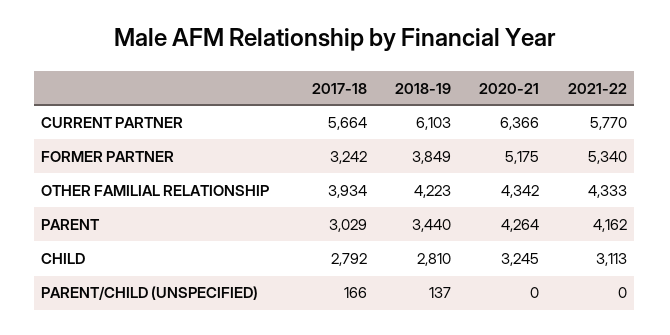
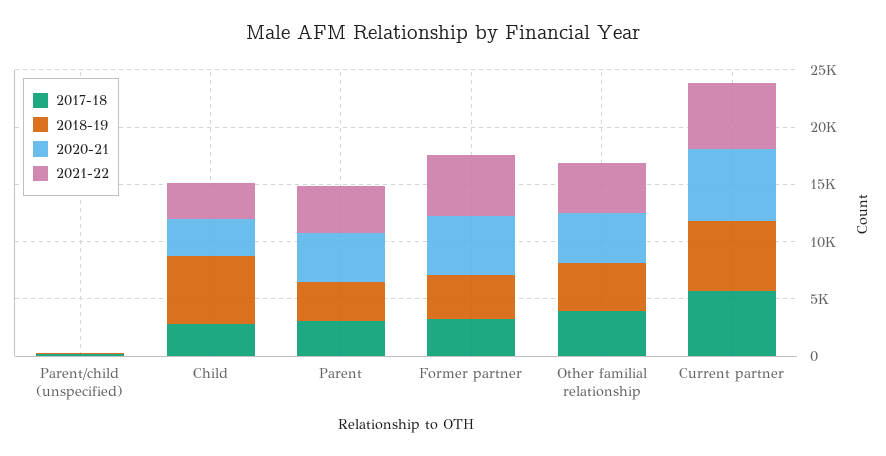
  {
    "2017-18": {
      "CURRENT PARTNER": 5664,
      "FORMER PARTNER": 3242,
      "OTHER FAMILIAL RELATIONSHIP": 3934,
      "PARENT": 3029,
      "CHILD": 2792,
      "PARENT/CHILD (UNSPECIFIED)": 166
    },
    "2018-19": {
      "CURRENT PARTNER": 6103,
      "FORMER PARTNER": 3849,
      "OTHER FAMILIAL RELATIONSHIP": 4223,
      "PARENT": 3440,
-     "CHILD": 2810,
+     "CHILD": 6000,
      "PARENT/CHILD (UNSPECIFIED)": 137
    },
    "2020-21": {
      "CURRENT PARTNER": 6366,
      "FORMER PARTNER": 5175,
      "OTHER FAMILIAL RELATIONSHIP": 4342,
      "PARENT": 4264,
      "CHILD": 3245,
      "PARENT/CHILD (UNSPECIFIED)": 0
    },
    "2021-22": {
      "CURRENT PARTNER": 5770,
      "FORMER PARTNER": 5340,
      "OTHER FAMILIAL RELATIONSHIP": 4333,
      "PARENT": 4162,
      "CHILD": 3113,
      "PARENT/CHILD (UNSPECIFIED)": 0
    }
  }

